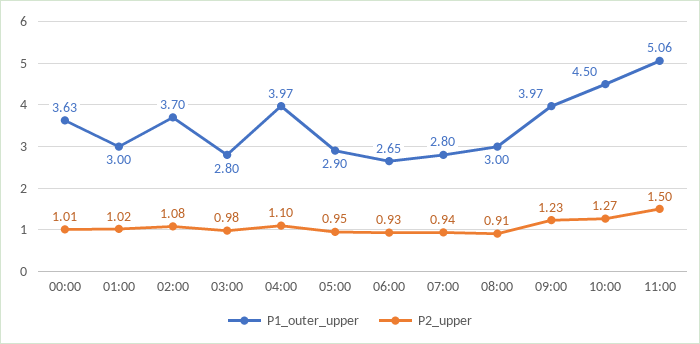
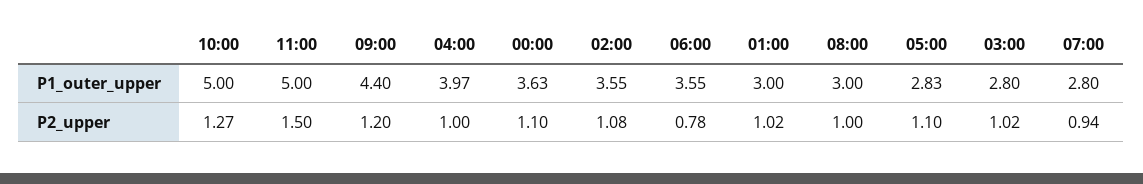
  {
    "P1_outer_upper": {
      "00:00": 3.63,
      "01:00": 3,
-     "02:00": 3.7,
+     "02:00": 3.55,
      "03:00": 2.8,
      "04:00": 3.97,
-     "05:00": 2.9,
+     "05:00": 2.83,
-     "06:00": 2.65,
+     "06:00": 3.55,
      "07:00": 2.8,
      "08:00": 3,
-     "09:00": 3.97,
+     "09:00": 4.4,
-     "10:00": 4.5,
+     "10:00": 5,
-     "11:00": 5.06
+     "11:00": 5
    },
    "P2_upper": {
-     "00:00": 1.01,
+     "00:00": 1.1,
      "01:00": 1.02,
      "02:00": 1.08,
-     "03:00": 0.98,
+     "03:00": 1.02,
-     "04:00": 1.1,
+     "04:00": 1,
-     "05:00": 0.95,
+     "05:00": 1.1,
-     "06:00": 0.93,
+     "06:00": 0.78,
      "07:00": 0.94,
-     "08:00": 0.91,
+     "08:00": 1,
-     "09:00": 1.23,
+     "09:00": 1.2,
      "10:00": 1.27,
      "11:00": 1.5
    }
  }

